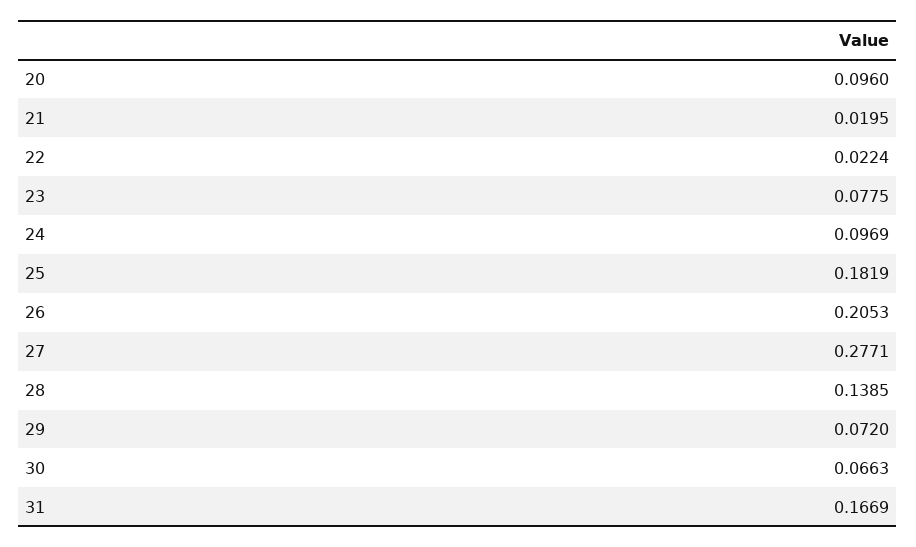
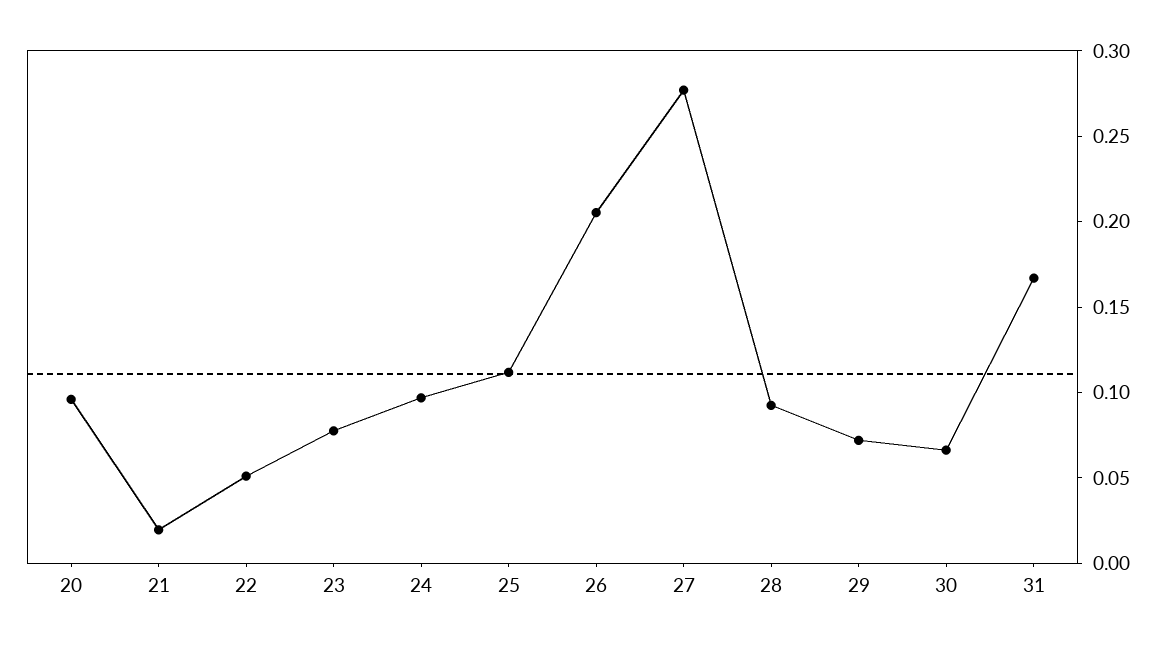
  {
    "20": 0.096,
    "21": 0.0195,
-   "22": 0.0224,
+   "22": 0.05,
    "23": 0.0775,
    "24": 0.0969,
-   "25": 0.1819,
+   "25": 0.11,
    "26": 0.2053,
    "27": 0.2771,
-   "28": 0.1385,
+   "28": 0.09,
    "29": 0.072,
    "30": 0.0663,
    "31": 0.1669
  }

